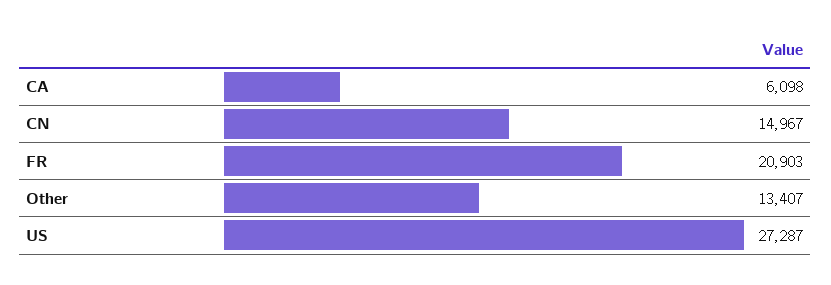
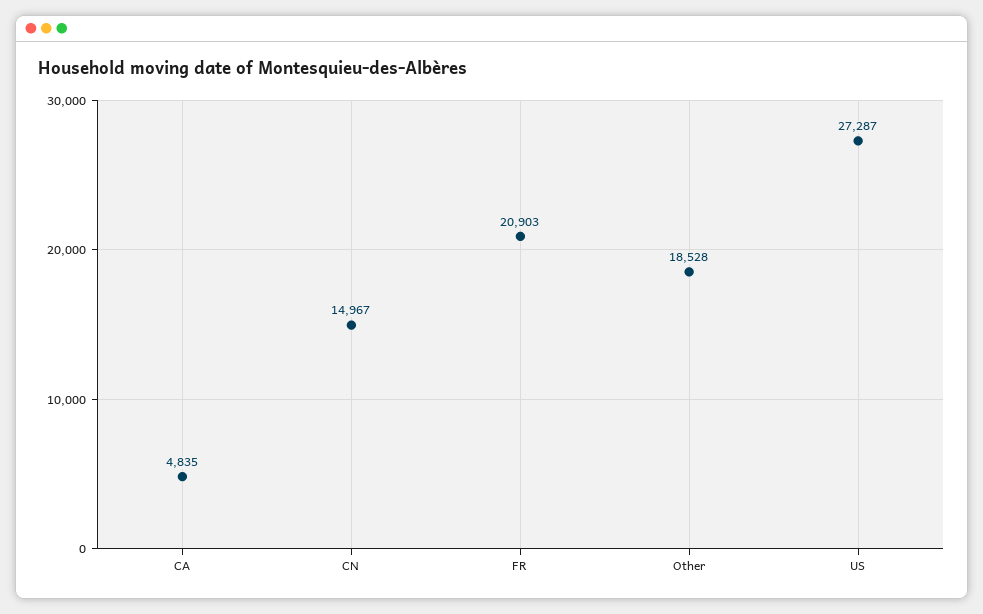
  {
-   "CA": 6098,
+   "CA": 4835,
    "CN": 14967,
    "FR": 20903,
-   "Other": 13407,
+   "Other": 18528,
    "US": 27287
  }

